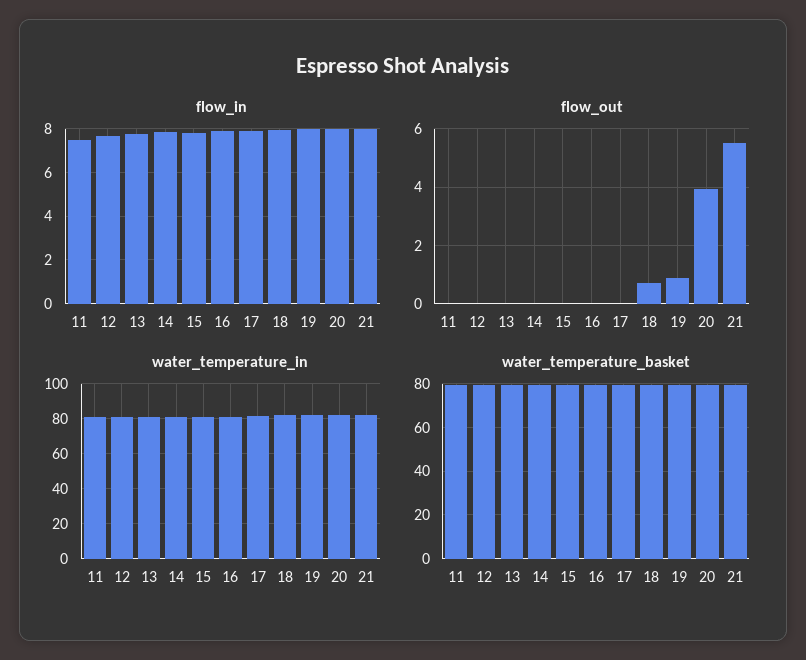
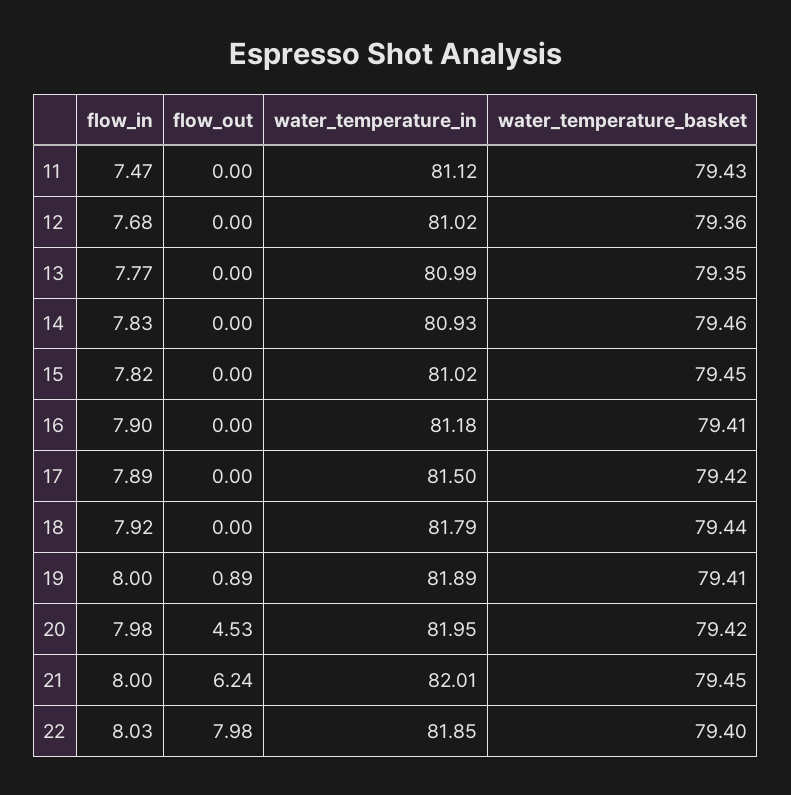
  {
    "flow_in": {
      "11": 7.47,
      "12": 7.68,
      "13": 7.77,
      "14": 7.83,
      "15": 7.82,
      "16": 7.9,
      "17": 7.89,
      "18": 7.92,
      "19": 8,
      "20": 7.98,
-     "21": 8
+     "21": 8,
+     "22": 8.03
    },
    "flow_out": {
      "11": 0,
      "12": 0,
      "13": 0,
      "14": 0,
      "15": 0,
      "16": 0,
      "17": 0,
-     "18": 0.75,
+     "18": 0,
      "19": 0.89,
-     "20": 4,
+     "20": 4.53,
-     "21": 5.5
+     "21": 6.24,
+     "22": 7.98
    },
    "water_temperature_in": {
      "11": 81.12,
      "12": 81.02,
      "13": 80.99,
      "14": 80.93,
      "15": 81.02,
      "16": 81.18,
      "17": 81.5,
      "18": 81.79,
      "19": 81.89,
      "20": 81.95,
-     "21": 82.01
+     "21": 82.01,
+     "22": 81.85
    },
    "water_temperature_basket": {
      "11": 79.43,
      "12": 79.36,
      "13": 79.35,
      "14": 79.46,
      "15": 79.45,
      "16": 79.41,
      "17": 79.42,
      "18": 79.44,
      "19": 79.41,
      "20": 79.42,
-     "21": 79.45
+     "21": 79.45,
+     "22": 79.4
    }
  }

